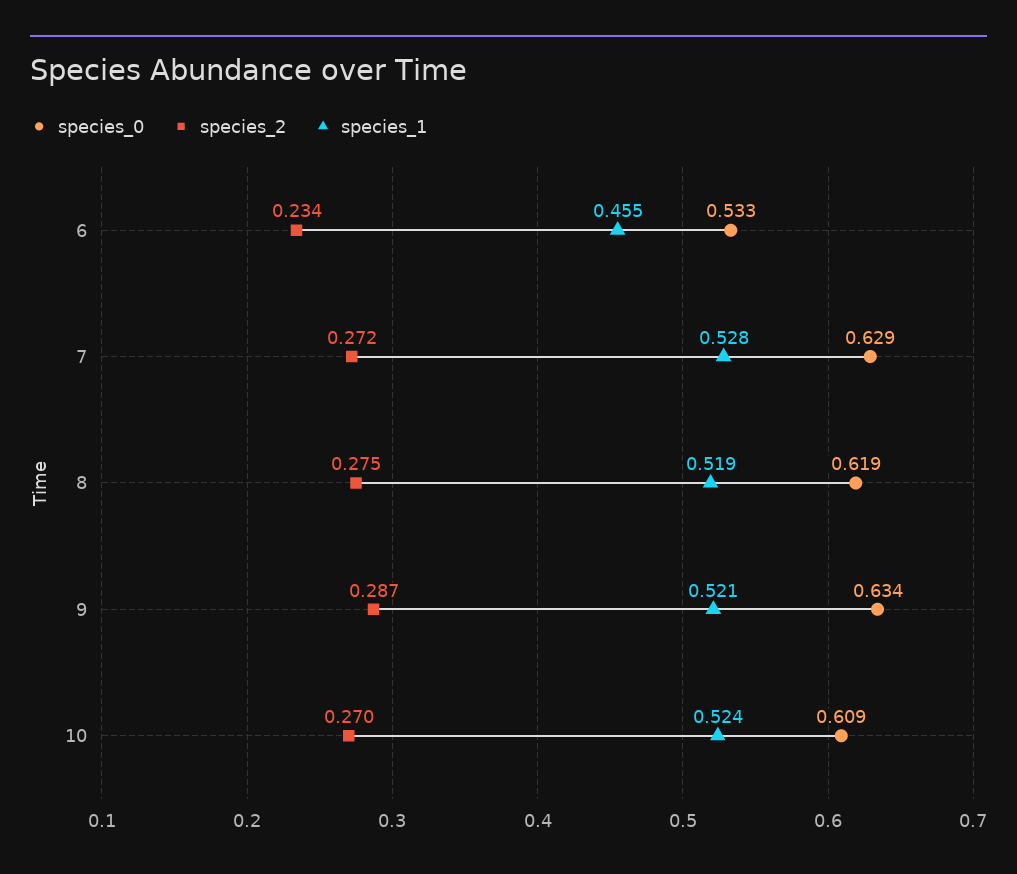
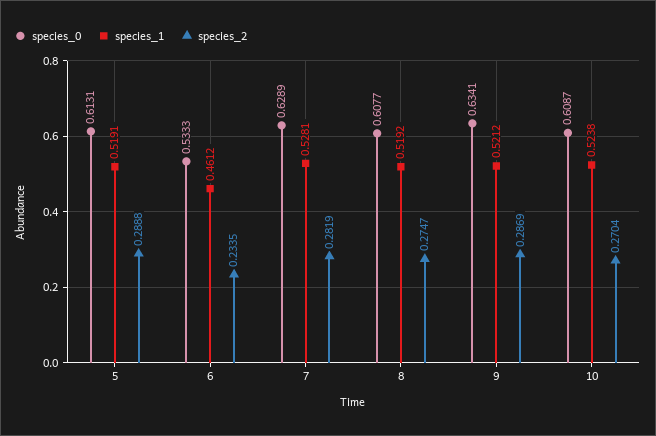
  {
    "species_0": {
      "6": 0.5333,
      "7": 0.6289,
-     "8": 0.619,
+     "8": 0.6077,
      "9": 0.6341,
-     "10": 0.6087
+     "10": 0.6087,
+     "5": 0.6131
    },
    "species_2": {
      "6": 0.2335,
-     "7": 0.272,
+     "7": 0.2819,
      "8": 0.2747,
      "9": 0.2869,
-     "10": 0.2704
+     "10": 0.2704,
+     "5": 0.2888
    },
    "species_1": {
-     "6": 0.455,
+     "6": 0.4612,
      "7": 0.5281,
      "8": 0.5192,
      "9": 0.5212,
-     "10": 0.5238
+     "10": 0.5238,
+     "5": 0.5191
    }
  }

